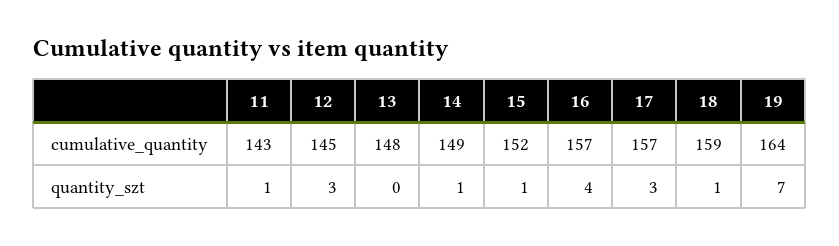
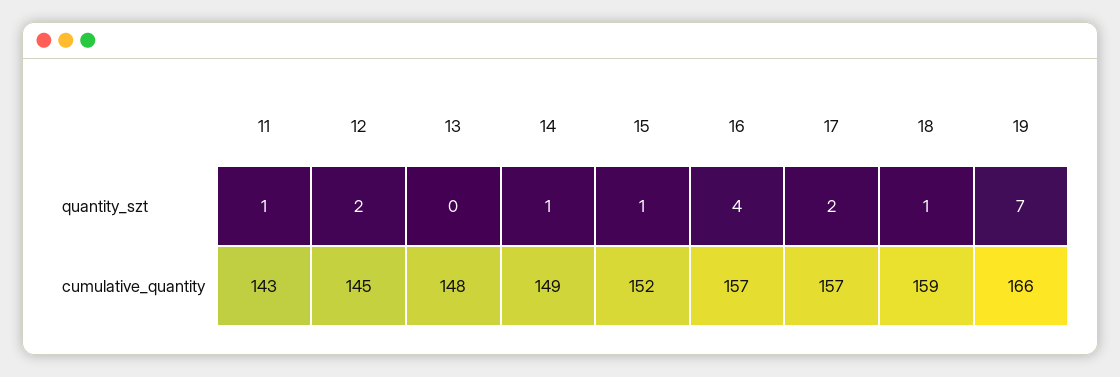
  {
    "11": {
      "cumulative_quantity": 143,
      "quantity_szt": 1
    },
    "12": {
      "cumulative_quantity": 145,
-     "quantity_szt": 3
+     "quantity_szt": 2
    },
    "13": {
      "cumulative_quantity": 148,
      "quantity_szt": 0
    },
    "14": {
      "cumulative_quantity": 149,
      "quantity_szt": 1
    },
    "15": {
      "cumulative_quantity": 152,
      "quantity_szt": 1
    },
    "16": {
      "cumulative_quantity": 157,
      "quantity_szt": 4
    },
    "17": {
      "cumulative_quantity": 157,
-     "quantity_szt": 3
+     "quantity_szt": 2
    },
    "18": {
      "cumulative_quantity": 159,
      "quantity_szt": 1
    },
    "19": {
-     "cumulative_quantity": 164,
+     "cumulative_quantity": 166,
      "quantity_szt": 7
    }
  }

